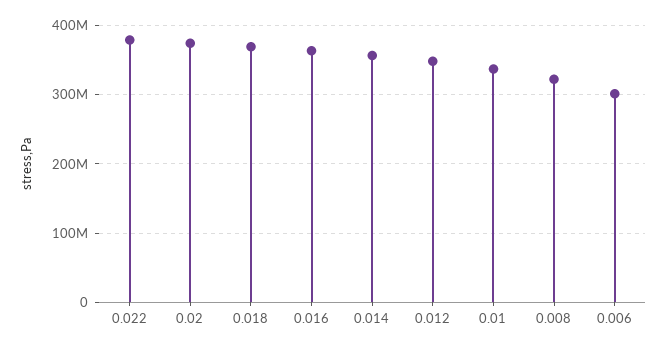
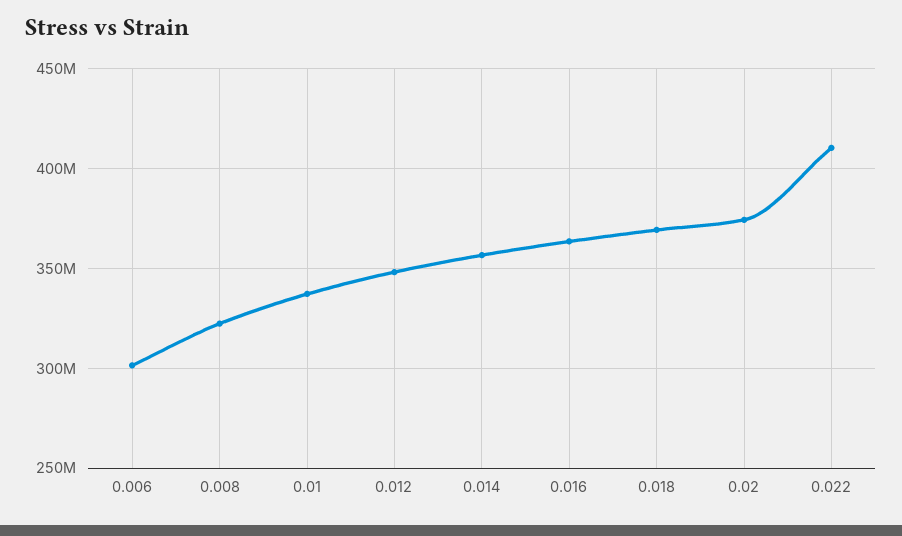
  {
-   "0.022": 380000000,
+   "0.022": 410000000,
    "0.02": 375000000,
    "0.018": 370000000,
    "0.016": 365000000,
    "0.014": 355000000,
    "0.012": 350000000,
    "0.01": 335000000,
    "0.008": 320000000,
    "0.006": 300000000
  }

